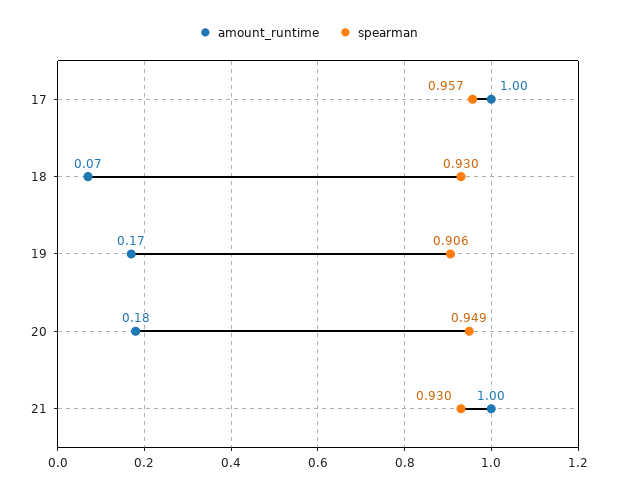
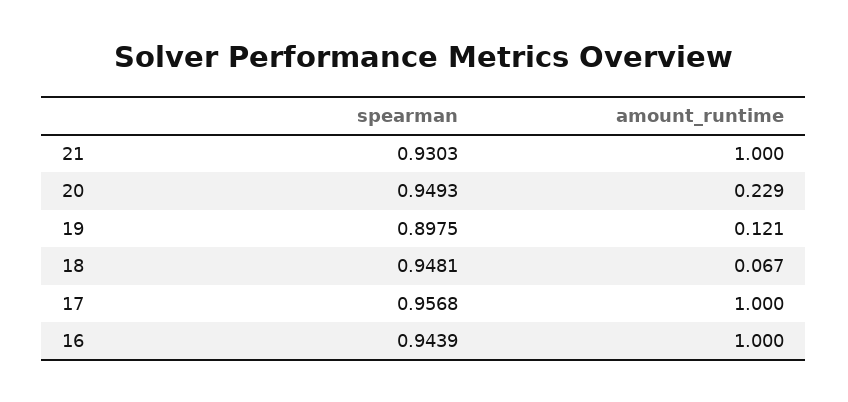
  {
    "amount_runtime": {
      "17": 1,
      "18": 0.067,
-     "19": 0.17,
+     "19": 0.121,
-     "20": 0.18,
+     "20": 0.229,
-     "21": 1
+     "21": 1,
+     "16": 1
    },
    "spearman": {
      "17": 0.9568,
-     "18": 0.93,
+     "18": 0.9481,
-     "19": 0.906,
+     "19": 0.8975,
      "20": 0.9493,
-     "21": 0.9303
+     "21": 0.9303,
+     "16": 0.9439
    }
  }

